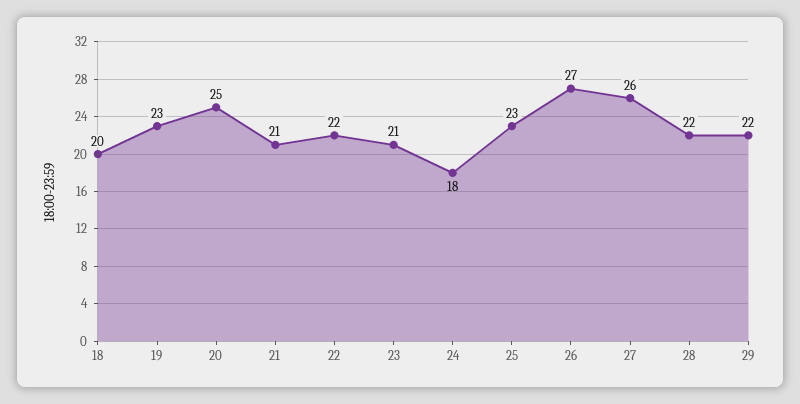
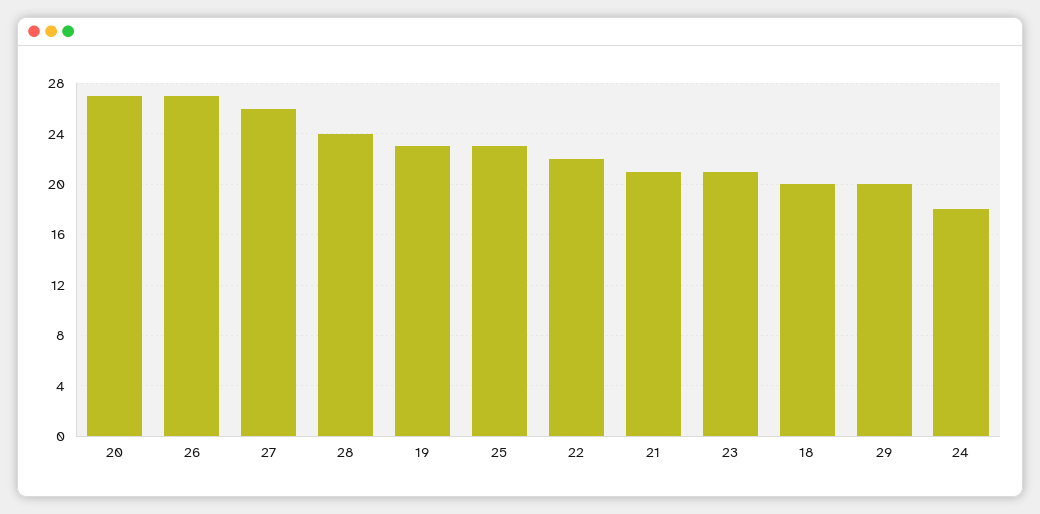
  {
    "18": 20,
    "19": 23,
-   "20": 25,
+   "20": 27,
    "21": 21,
    "22": 22,
    "23": 21,
    "24": 18,
    "25": 23,
    "26": 27,
    "27": 26,
-   "28": 22,
+   "28": 24,
-   "29": 22
+   "29": 20
  }

